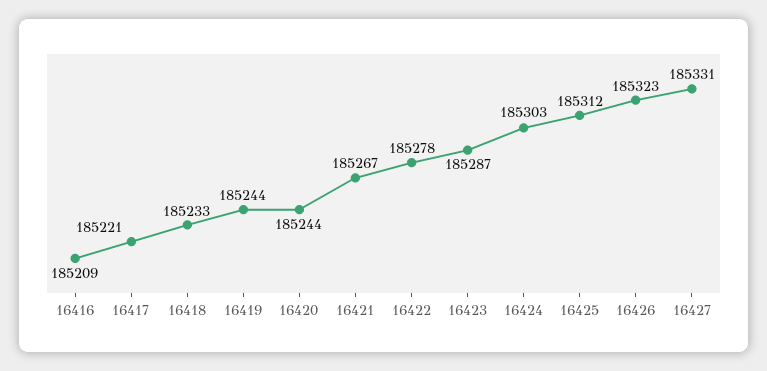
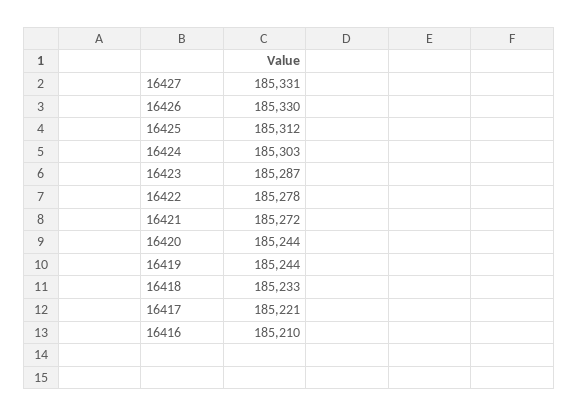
  {
-   "16416": 185209,
+   "16416": 185210,
    "16417": 185221,
    "16418": 185233,
    "16419": 185244,
    "16420": 185244,
-   "16421": 185267,
+   "16421": 185272,
    "16422": 185278,
    "16423": 185287,
    "16424": 185303,
    "16425": 185312,
-   "16426": 185323,
+   "16426": 185330,
    "16427": 185331
  }

